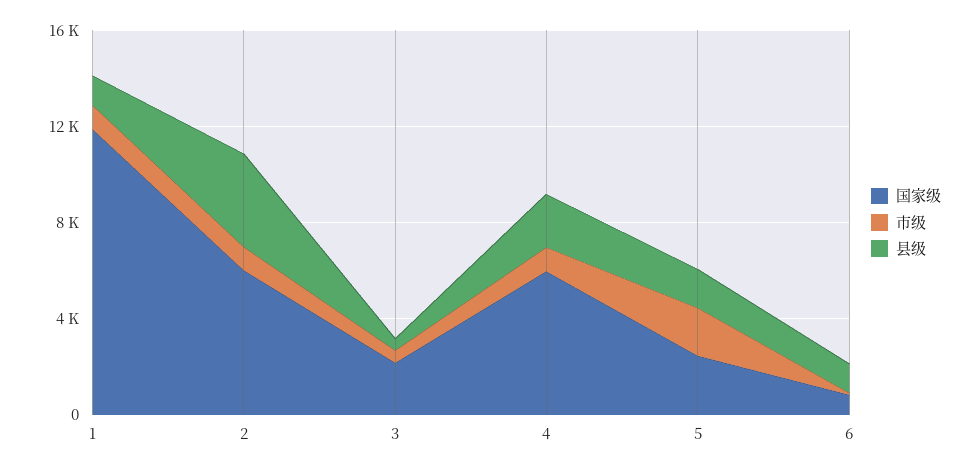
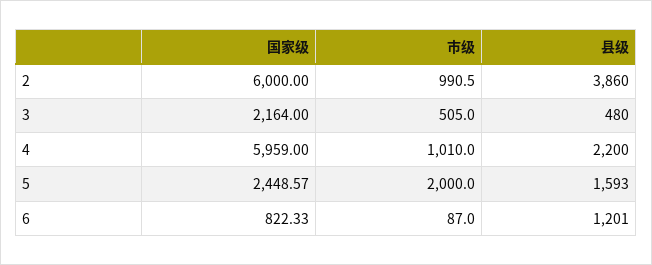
  {
    "国家级": {
-     "1": 12000,
      "2": 6000,
      "3": 2164,
      "4": 5959,
      "5": 2448.57,
      "6": 822.33
    },
    "市级": {
-     "1": 1000,
      "2": 990.5,
      "3": 505,
      "4": 1010,
      "5": 2000,
      "6": 87
    },
    "县级": {
-     "1": 1000,
      "2": 3860,
      "3": 480,
      "4": 2200,
      "5": 1593,
      "6": 1201
    }
  }

